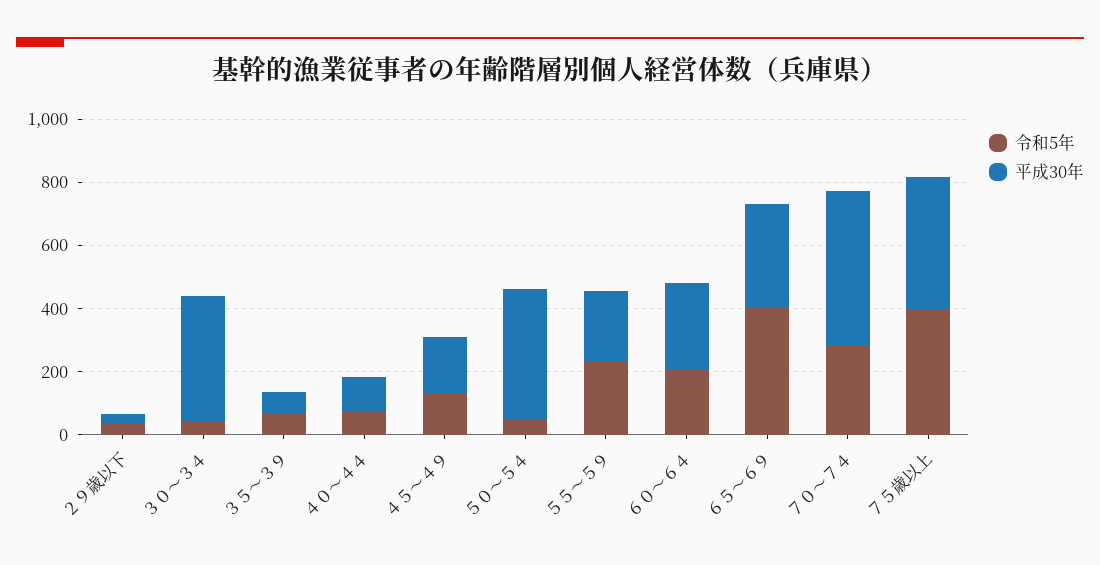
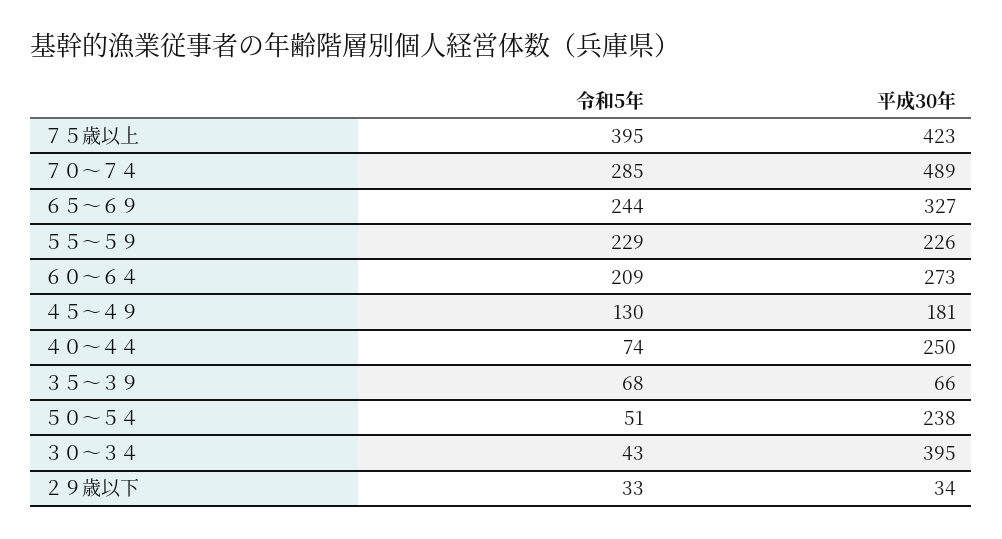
  {
    "令和5年": {
      "２９歳以下": 33,
      "３０～３４": 43,
      "３５～３９": 68,
      "４０～４４": 74,
      "４５～４９": 130,
      "５０～５４": 51,
      "５５～５９": 229,
      "６０～６４": 209,
-     "６５～６９": 400,
+     "６５～６９": 244,
      "７０～７４": 285,
      "７５歳以上": 395
    },
    "平成30年": {
      "２９歳以下": 34,
      "３０～３４": 395,
      "３５～３９": 66,
-     "４０～４４": 100,
+     "４０～４４": 250,
      "４５～４９": 181,
-     "５０～５４": 400,
+     "５０～５４": 238,
      "５５～５９": 226,
      "６０～６４": 273,
      "６５～６９": 327,
      "７０～７４": 489,
      "７５歳以上": 423
    }
  }

